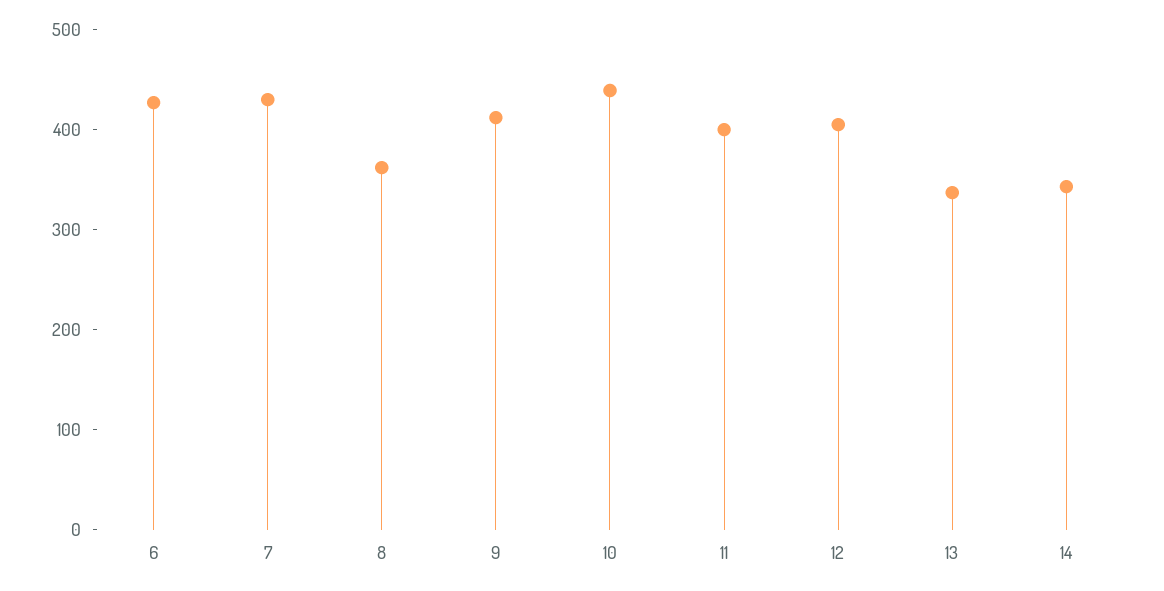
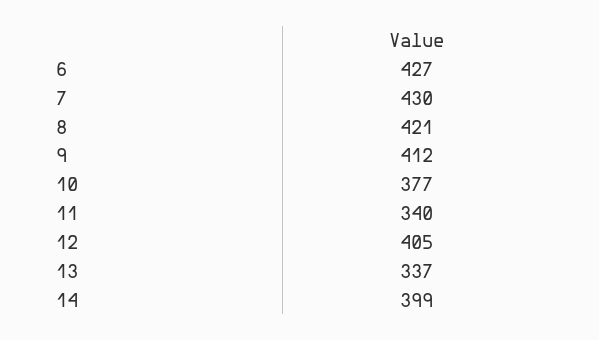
  {
    "6": 427,
    "7": 430,
-   "8": 360,
+   "8": 421,
    "9": 412,
-   "10": 440,
+   "10": 377,
-   "11": 400,
+   "11": 340,
    "12": 405,
    "13": 337,
-   "14": 340
+   "14": 399
  }

